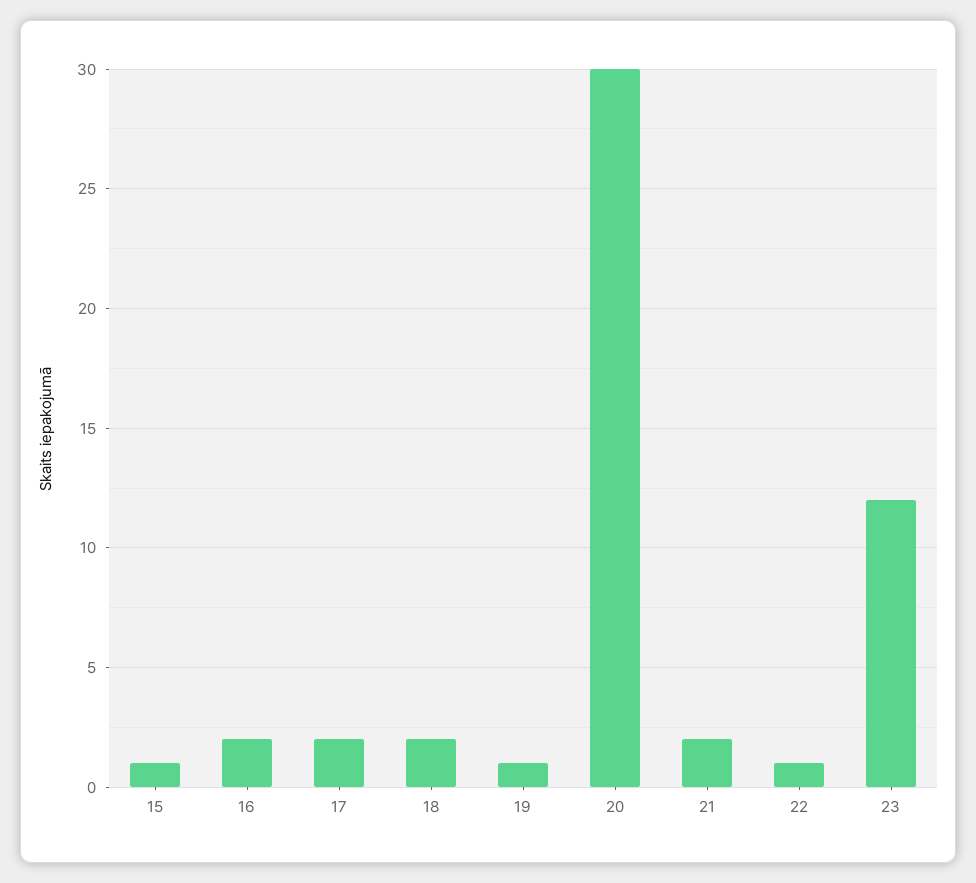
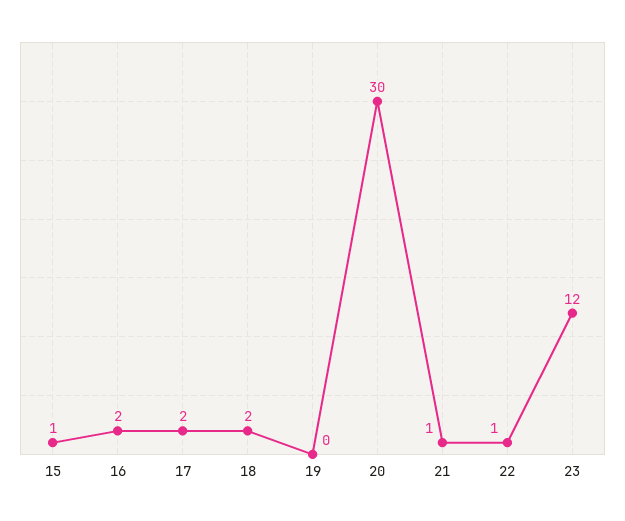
  {
    "15": 1,
    "16": 2,
    "17": 2,
    "18": 2,
-   "19": 1,
+   "19": 0,
    "20": 30,
-   "21": 2,
+   "21": 1,
    "22": 1,
    "23": 12
  }

